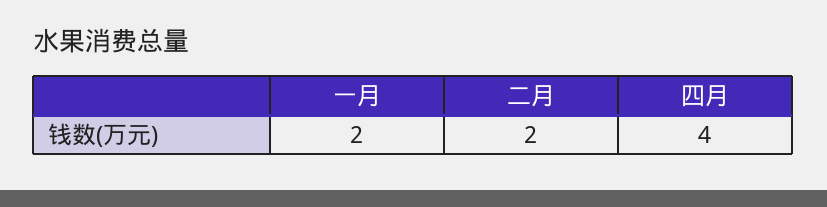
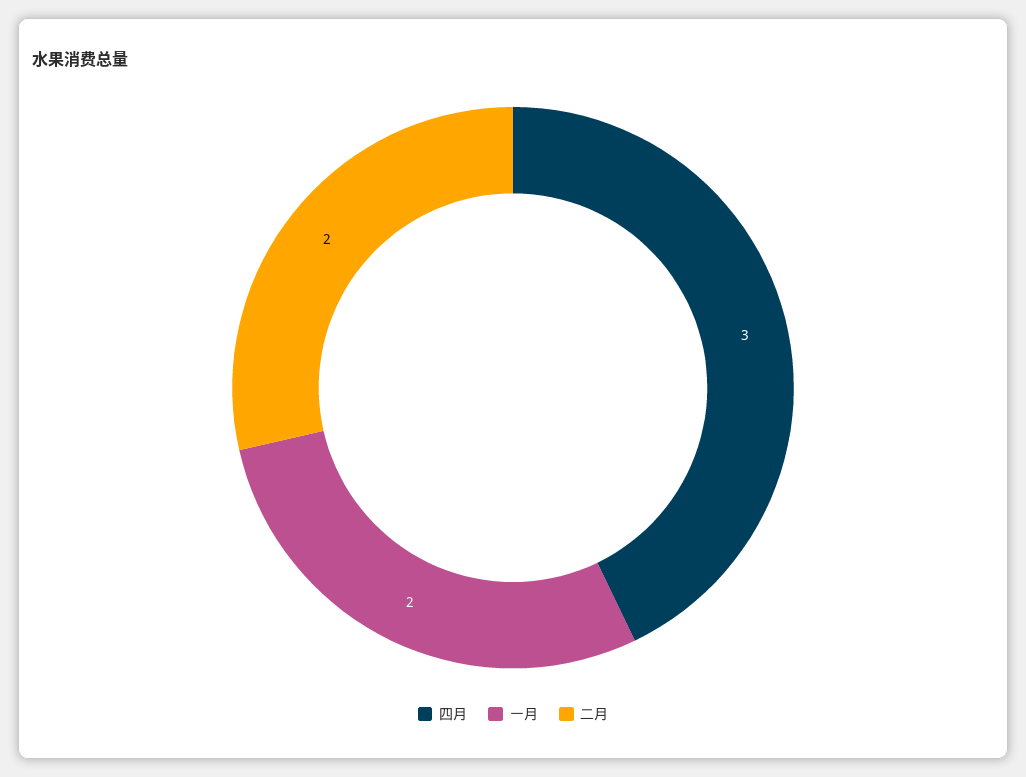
  {
    "一月": 2,
    "二月": 2,
-   "四月": 4
+   "四月": 3
  }

